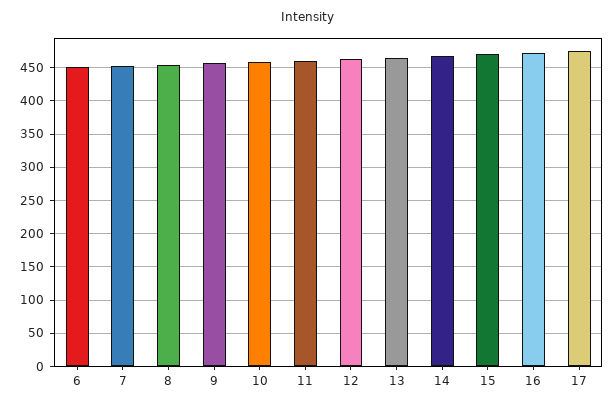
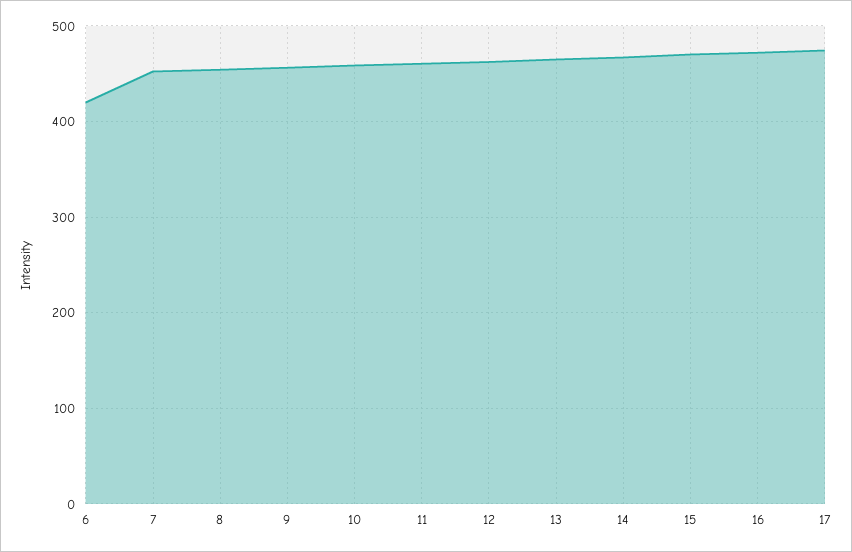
  {
-   "6": 450,
+   "6": 420,
    "7": 450,
    "8": 450,
    "9": 460,
    "10": 460,
    "11": 460,
    "12": 460,
    "13": 470,
    "14": 470,
    "15": 470,
    "16": 470,
    "17": 470
  }

